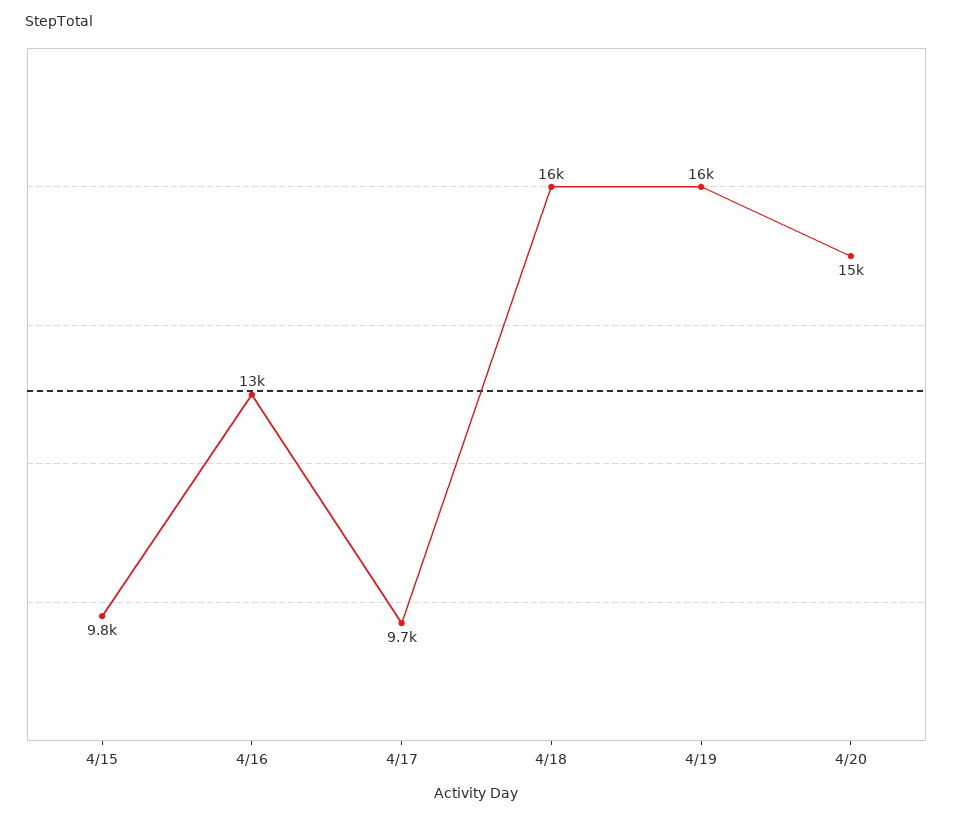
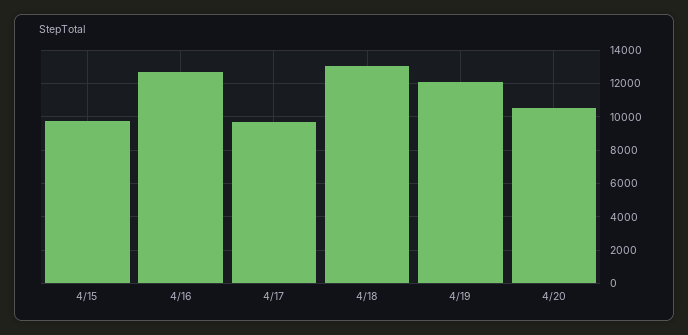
  {
    "4/15": 9800,
    "4/16": 13000,
    "4/17": 9700,
-   "4/18": 16000,
+   "4/18": 13000,
-   "4/19": 16000,
+   "4/19": 12000,
-   "4/20": 15000
+   "4/20": 10500
  }

